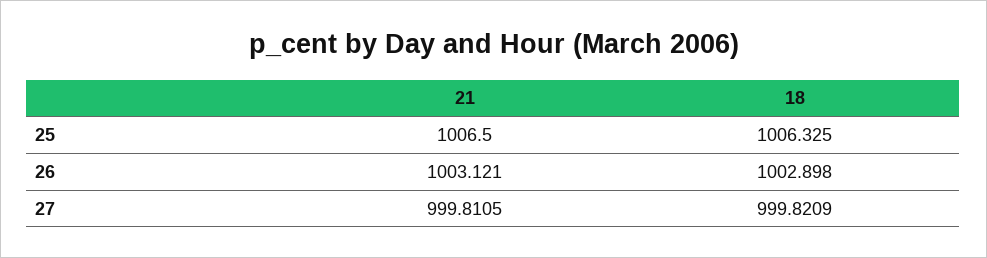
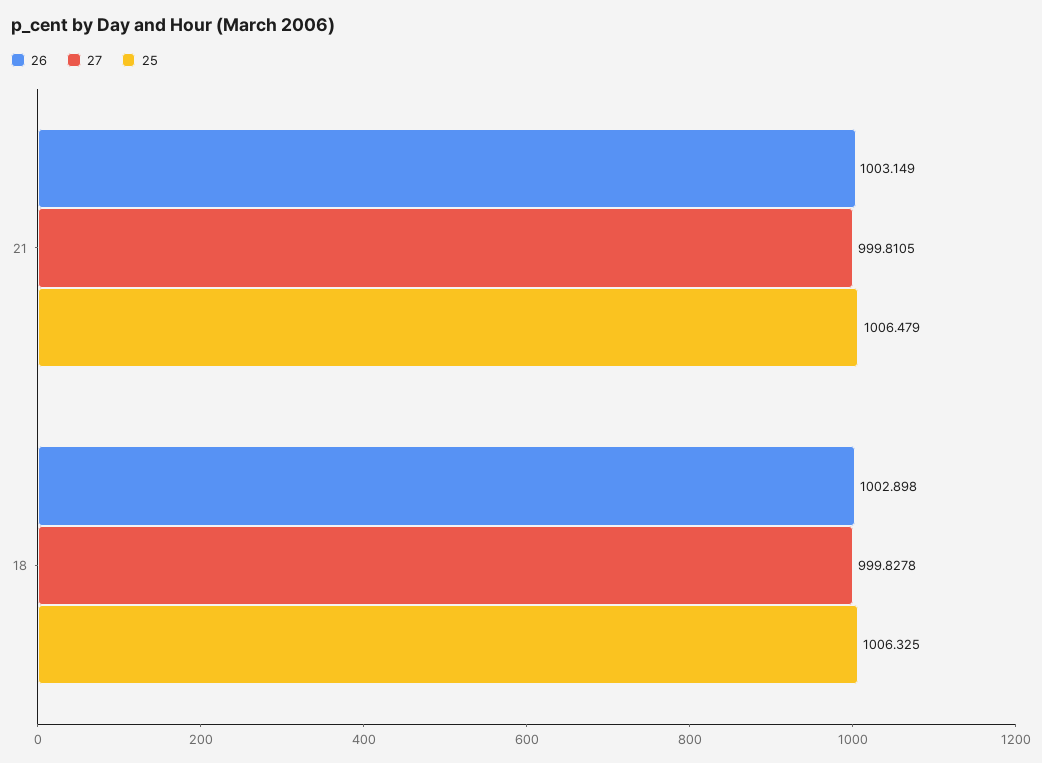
  {
    "25": {
-     "21": 1006.5,
+     "21": 1006.479,
      "18": 1006.325
    },
    "26": {
-     "21": 1003.121,
+     "21": 1003.149,
      "18": 1002.898
    },
    "27": {
      "21": 999.8105,
-     "18": 999.8209
+     "18": 999.8278
    }
  }

